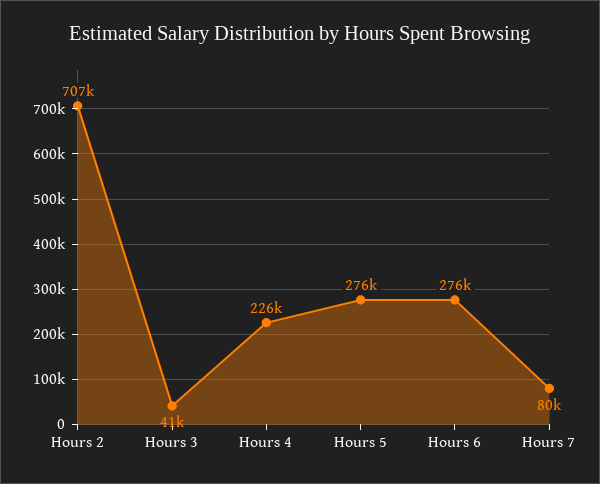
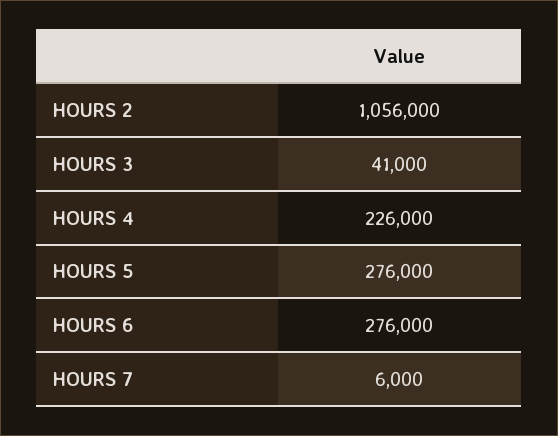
  {
-   "Hours 2": 707000,
+   "Hours 2": 1056000,
    "Hours 3": 41000,
    "Hours 4": 226000,
    "Hours 5": 276000,
    "Hours 6": 276000,
-   "Hours 7": 80000
+   "Hours 7": 6000
  }

